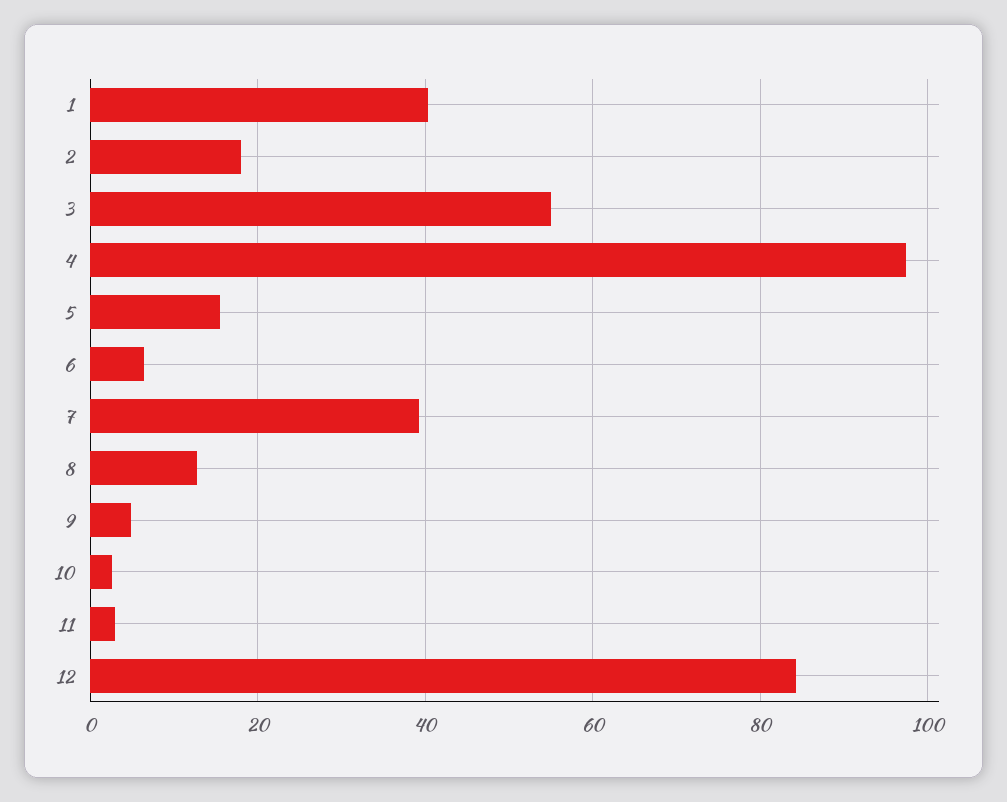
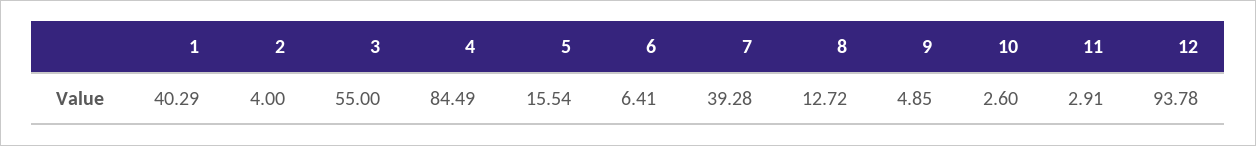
  {
    "1": 40.29,
-   "2": 18,
+   "2": 4,
    "3": 55,
-   "4": 98,
+   "4": 84.49,
    "5": 15.54,
    "6": 6.41,
    "7": 39.28,
    "8": 12.72,
    "9": 4.85,
    "10": 2.6,
    "11": 2.91,
-   "12": 84
+   "12": 93.78
  }

